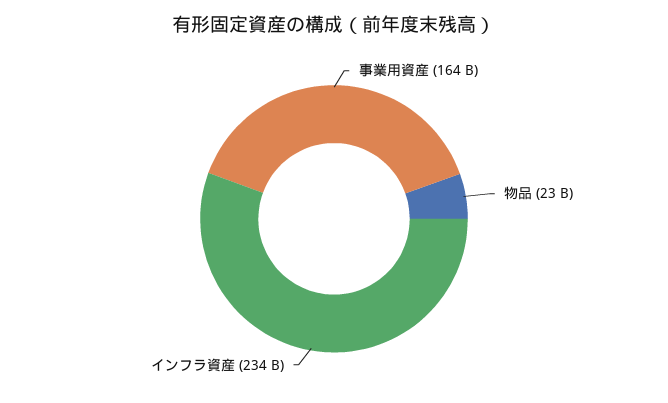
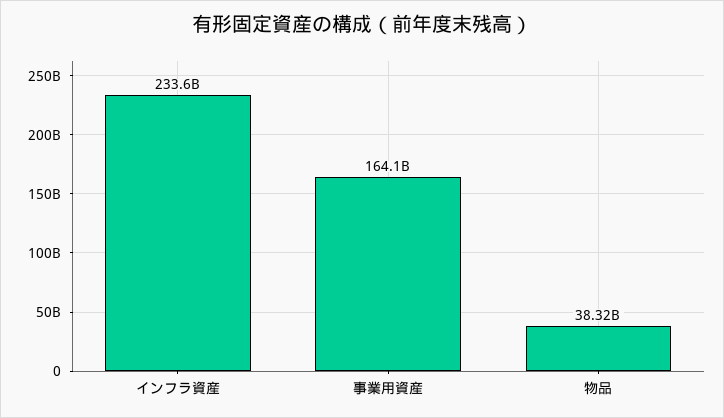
  {
    "事業用資産": 164100000000,
-   "物品": 23000000000,
+   "物品": 38320000000,
    "インフラ資産": 233600000000
  }

